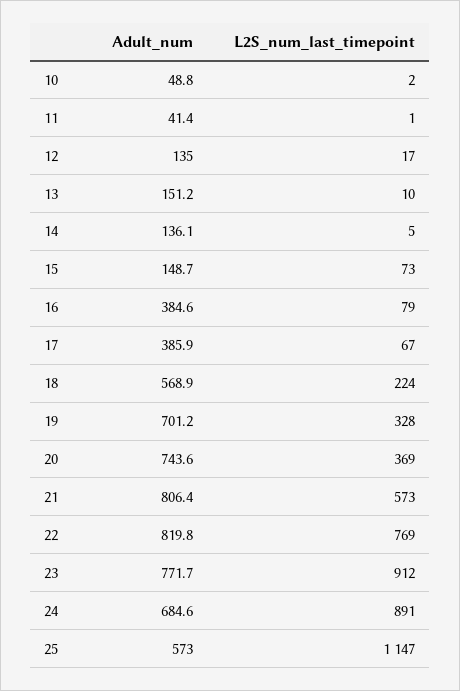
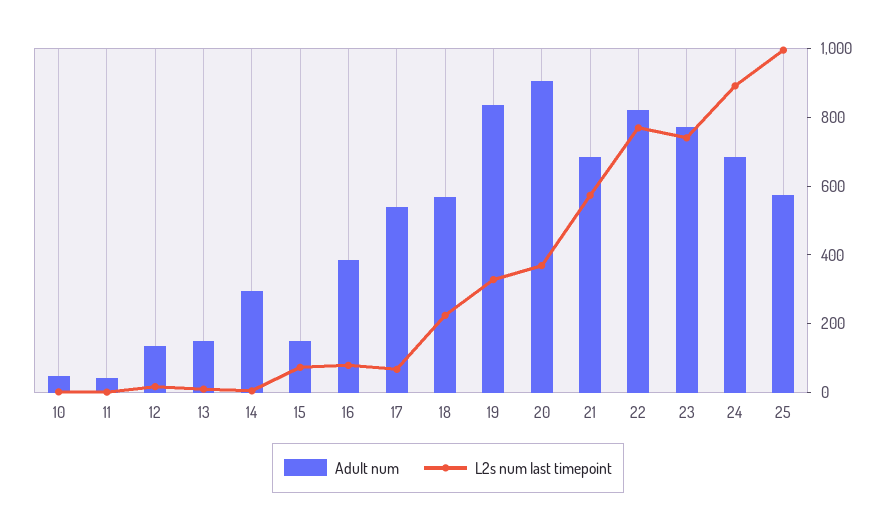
  {
    "Adult_num": {
      "10": 48.8,
      "11": 41.4,
      "12": 135,
      "13": 151.2,
-     "14": 136.1,
+     "14": 300,
      "15": 148.7,
      "16": 384.6,
-     "17": 385.9,
+     "17": 550,
      "18": 568.9,
-     "19": 701.2,
+     "19": 850,
-     "20": 743.6,
+     "20": 900,
-     "21": 806.4,
+     "21": 700,
      "22": 819.8,
      "23": 771.7,
      "24": 684.6,
      "25": 573
    },
    "L2S_num_last_timepoint": {
      "10": 2,
      "11": 1,
      "12": 17,
      "13": 10,
      "14": 5,
      "15": 73,
      "16": 79,
      "17": 67,
      "18": 224,
      "19": 328,
      "20": 369,
      "21": 573,
      "22": 769,
-     "23": 912,
+     "23": 750,
      "24": 891,
-     "25": 1147
+     "25": 1000
    }
  }

